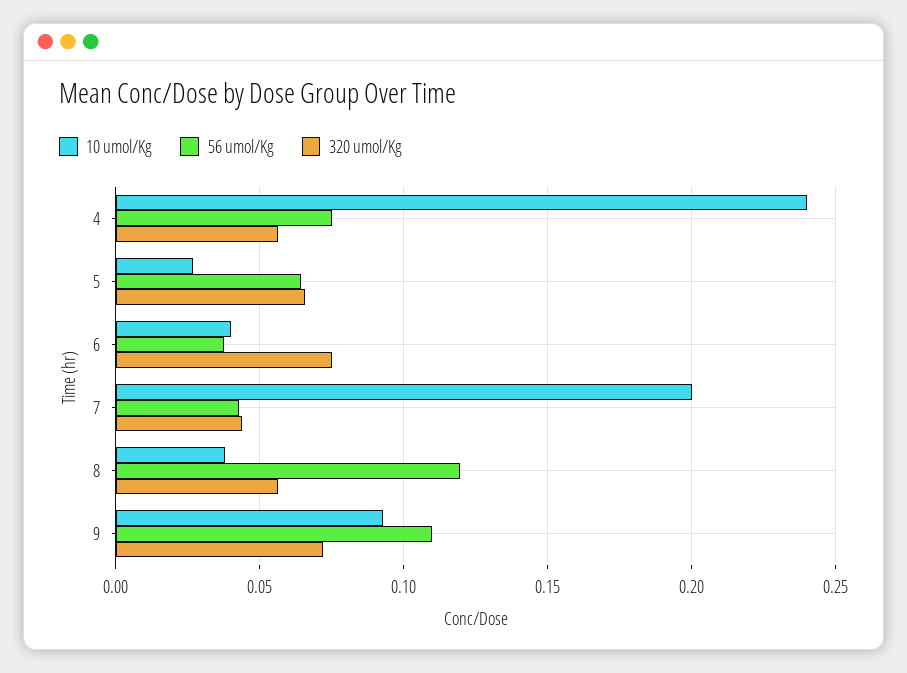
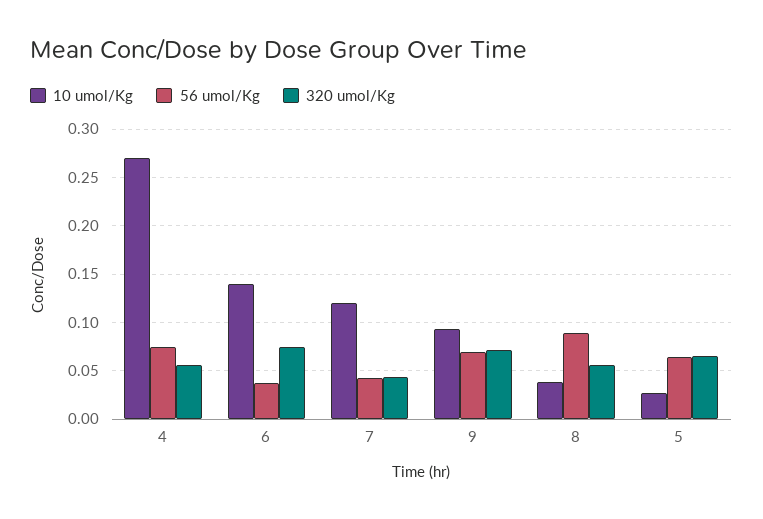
  {
    "10 umol/Kg": {
-     "4": 0.24,
+     "4": 0.27,
      "5": 0.025,
-     "6": 0.04,
+     "6": 0.14,
-     "7": 0.2,
+     "7": 0.12,
      "8": 0.04,
      "9": 0.095
    },
    "56 umol/Kg": {
      "4": 0.075,
      "5": 0.065,
      "6": 0.04,
      "7": 0.045,
-     "8": 0.12,
+     "8": 0.09,
-     "9": 0.11
+     "9": 0.07
    },
    "320 umol/Kg": {
      "4": 0.055,
      "5": 0.065,
      "6": 0.075,
      "7": 0.045,
      "8": 0.055,
      "9": 0.07
    }
  }

